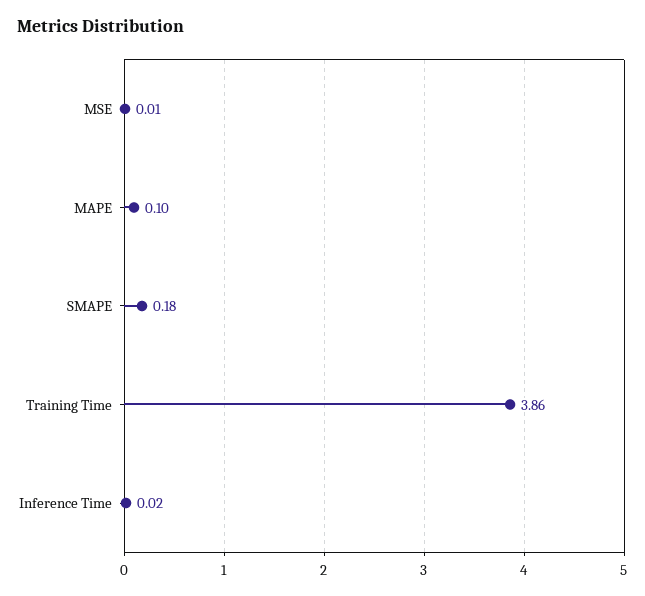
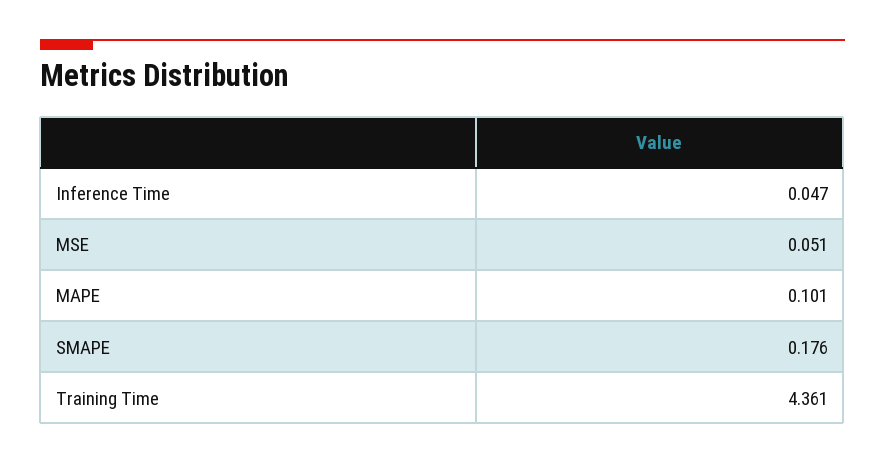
  {
-   "MSE": 0.01,
+   "MSE": 0.051,
    "MAPE": 0.101,
    "SMAPE": 0.176,
-   "Training Time": 3.86,
+   "Training Time": 4.361,
-   "Inference Time": 0.02
+   "Inference Time": 0.047
  }

